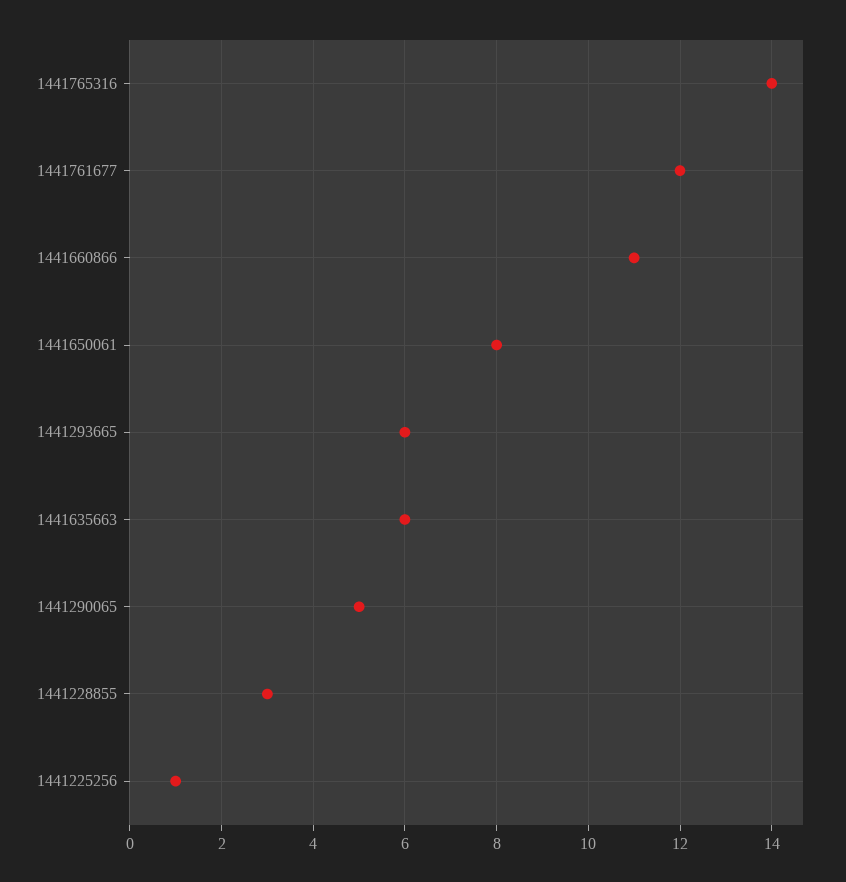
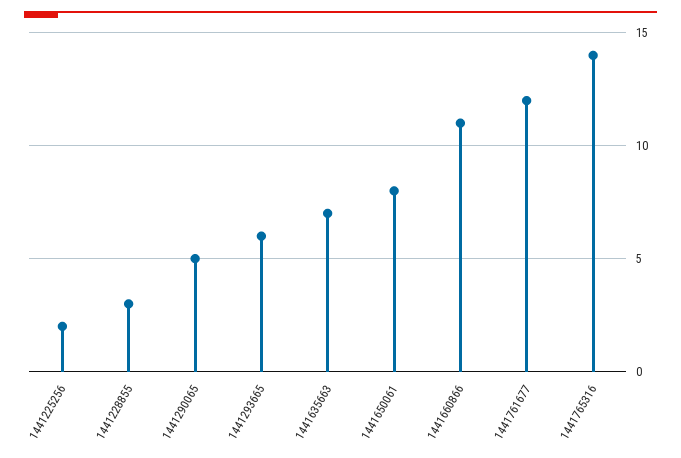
  {
    "1441765316": 14,
    "1441761677": 12,
    "1441660866": 11,
    "1441650061": 8,
    "1441293665": 6,
-   "1441635663": 6,
+   "1441635663": 7,
    "1441290065": 5,
    "1441228855": 3,
-   "1441225256": 1
+   "1441225256": 2
  }

